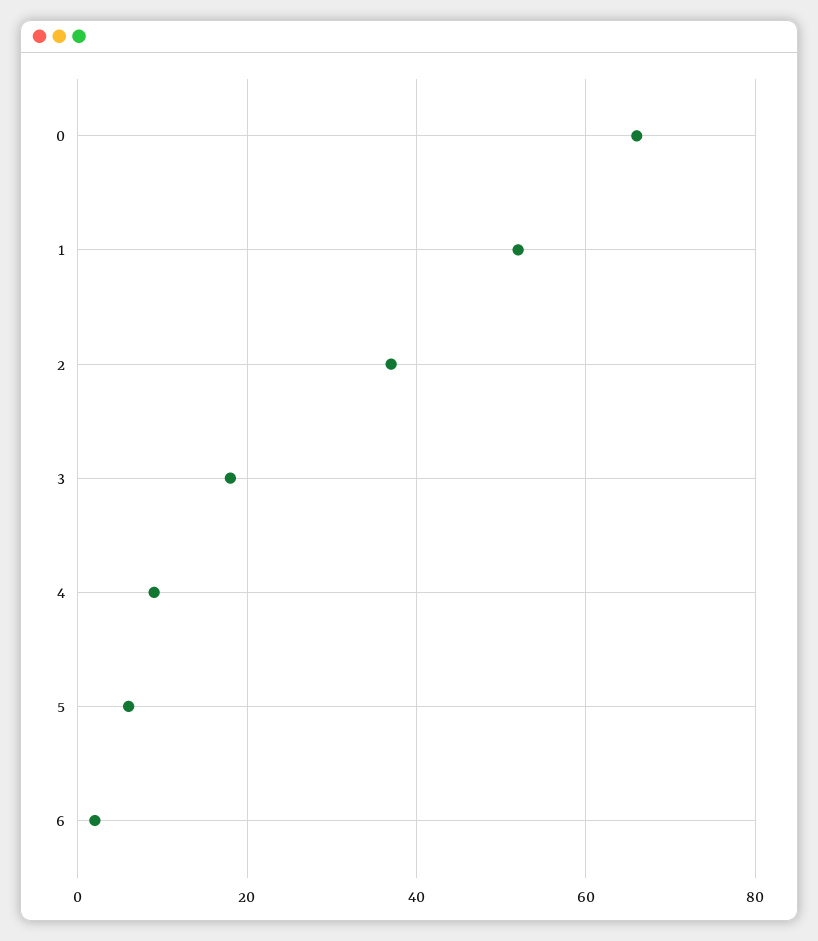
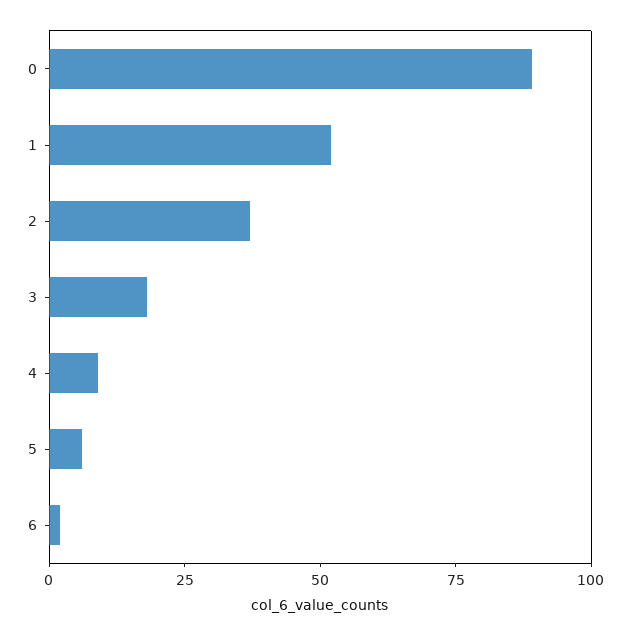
  {
-   "0": 65,
+   "0": 90,
    "1": 50,
    "2": 35,
    "3": 20,
    "4": 10,
    "5": 5,
    "6": 0
  }

